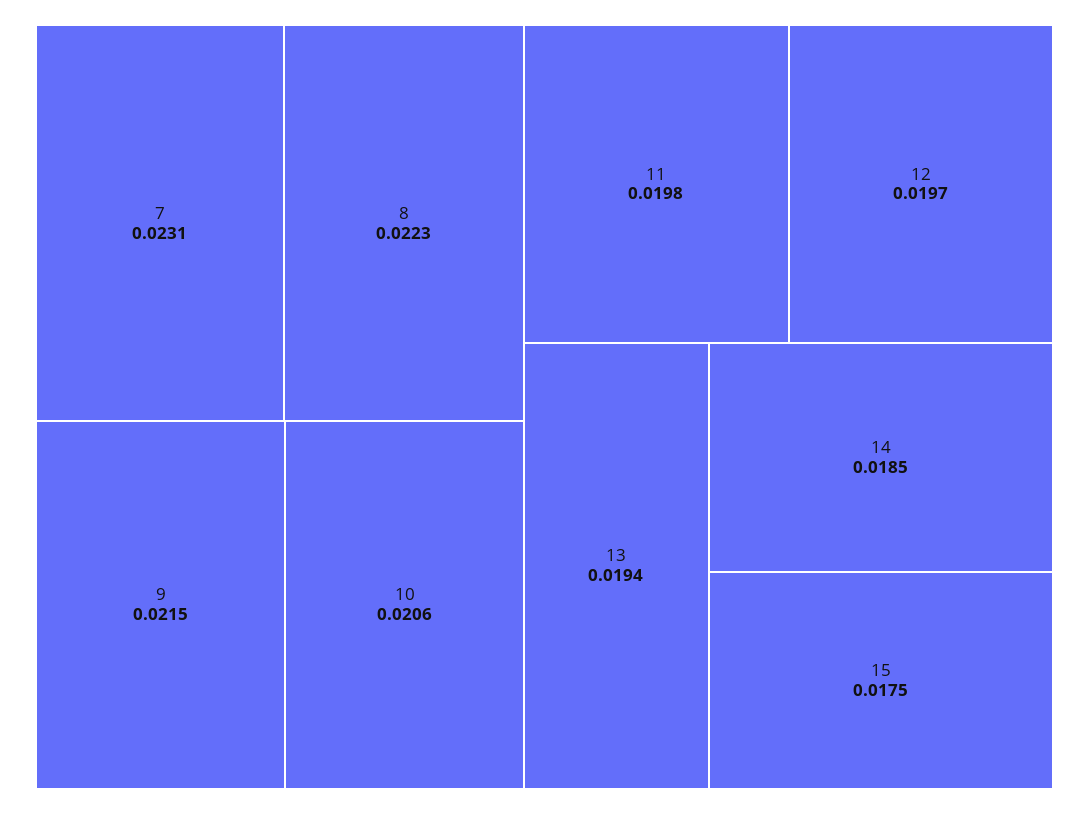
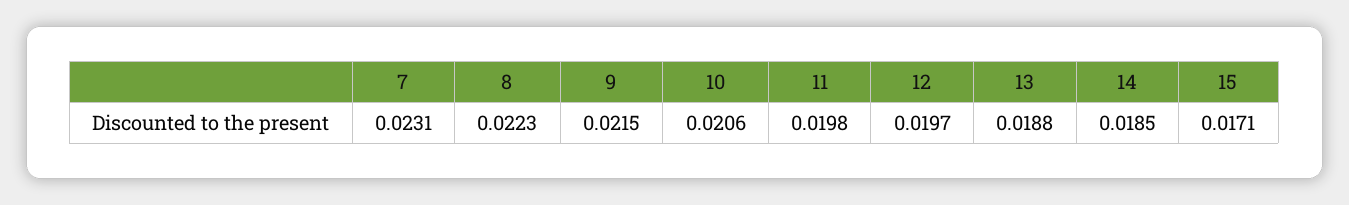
  {
    "7": 0.0231,
    "8": 0.0223,
    "9": 0.0215,
    "10": 0.0206,
    "11": 0.0198,
    "12": 0.0197,
-   "13": 0.0194,
+   "13": 0.0188,
    "14": 0.0185,
-   "15": 0.0175
+   "15": 0.0171
  }

